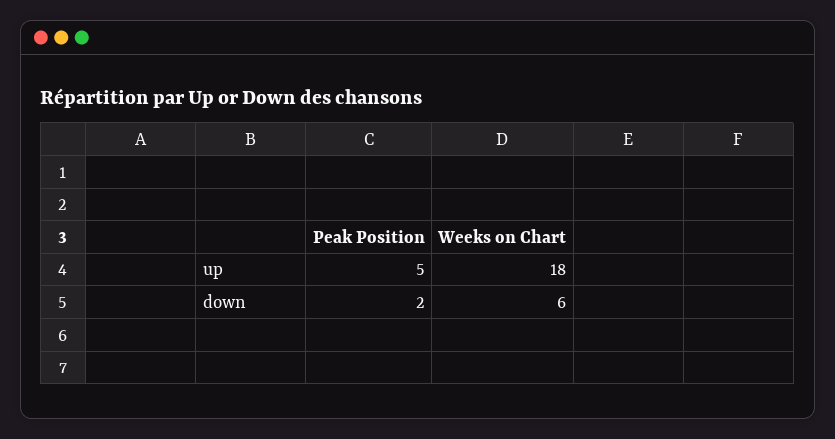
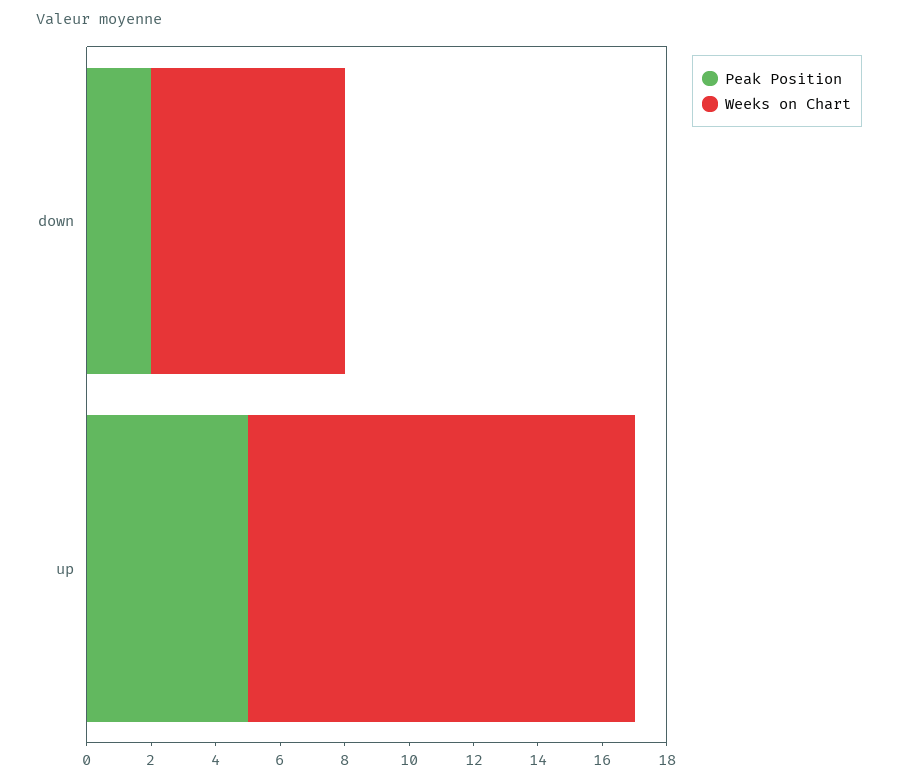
  {
    "Peak Position": {
      "up": 5,
      "down": 2
    },
    "Weeks on Chart": {
-     "up": 18,
+     "up": 12,
      "down": 6
    }
  }

